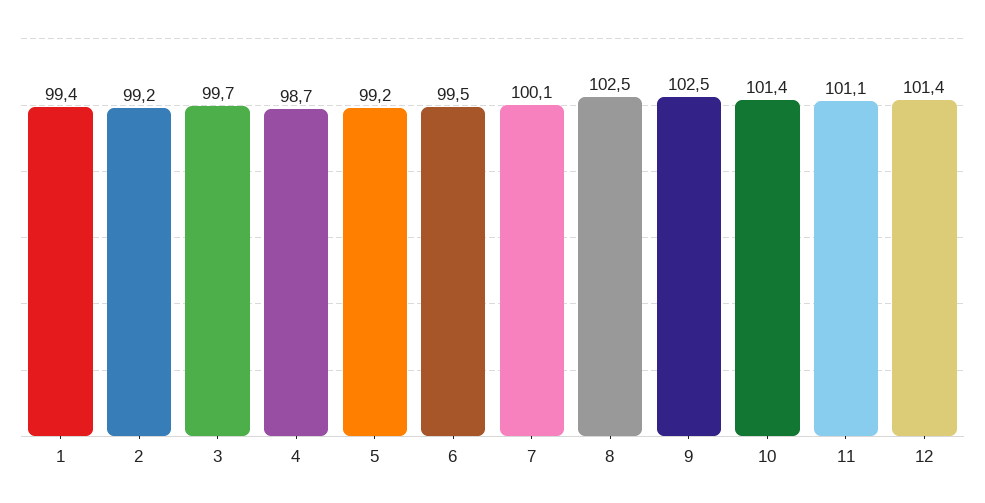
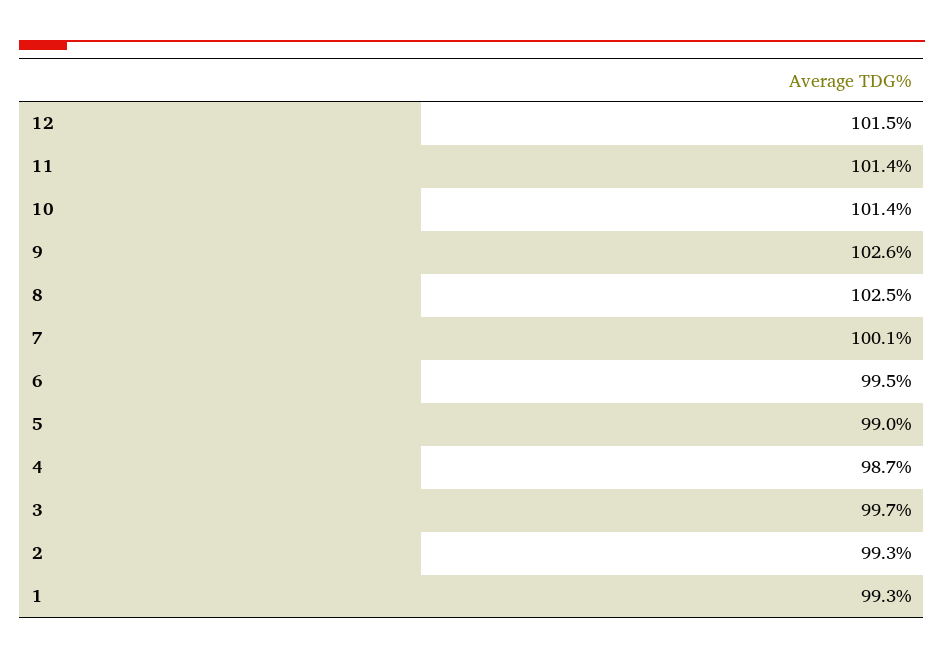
  {
-   "1": 99.4,
+   "1": 99.3,
-   "2": 99.2,
+   "2": 99.3,
    "3": 99.7,
    "4": 98.7,
-   "5": 99.2,
+   "5": 99,
    "6": 99.5,
    "7": 100.1,
    "8": 102.5,
-   "9": 102.5,
+   "9": 102.6,
    "10": 101.4,
-   "11": 101.1,
+   "11": 101.4,
-   "12": 101.4
+   "12": 101.5
  }

